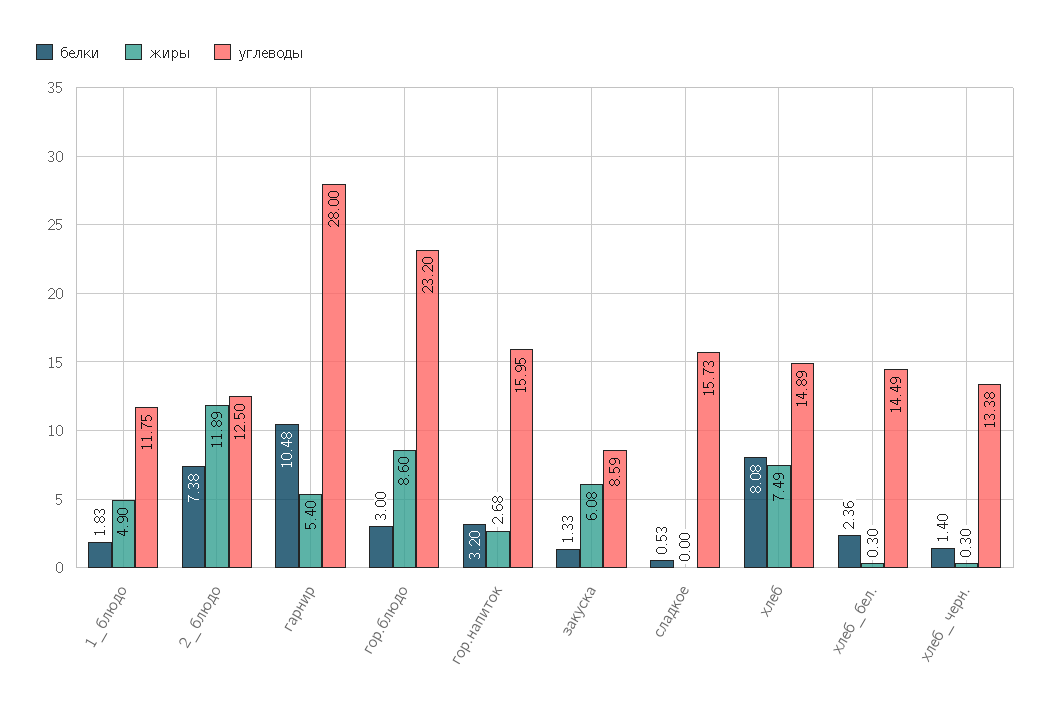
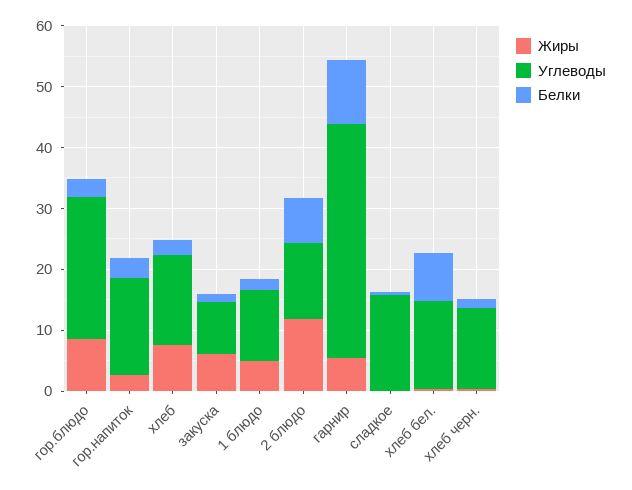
  {
    "белки": {
      "1_блюдо": 1.83,
      "2_блюдо": 7.38,
      "гарнир": 10.48,
      "гор.блюдо": 3,
      "гор.напиток": 3.2,
      "закуска": 1.33,
      "сладкое": 0.53,
-     "хлеб": 8.08,
+     "хлеб": 2,
-     "хлеб_бел.": 2.36,
+     "хлеб_бел.": 8,
      "хлеб_черн.": 1.4
    },
    "жиры": {
      "1_блюдо": 4.9,
      "2_блюдо": 11.89,
      "гарнир": 5.4,
      "гор.блюдо": 8.6,
      "гор.напиток": 2.68,
      "закуска": 6.08,
      "сладкое": 0,
      "хлеб": 7.49,
      "хлеб_бел.": 0.3,
      "хлеб_черн.": 0.3
    },
    "углеводы": {
      "1_блюдо": 11.75,
      "2_блюдо": 12.5,
-     "гарнир": 28,
+     "гарнир": 38,
      "гор.блюдо": 23.2,
      "гор.напиток": 15.95,
      "закуска": 8.59,
      "сладкое": 15.73,
      "хлеб": 14.89,
      "хлеб_бел.": 14.49,
      "хлеб_черн.": 13.38
    }
  }

